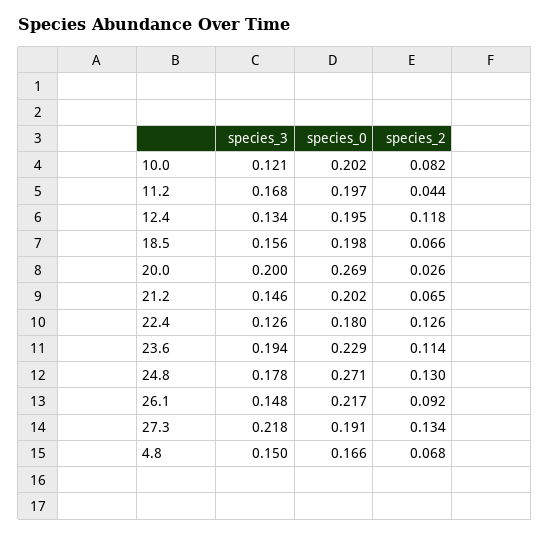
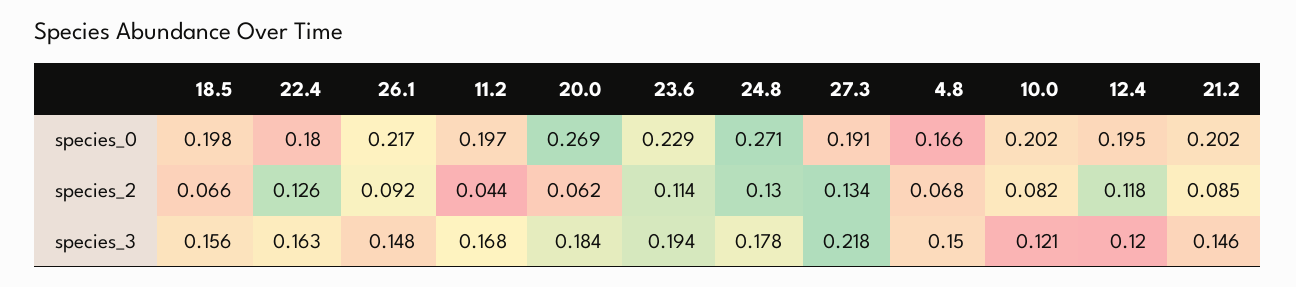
  {
    "species_3": {
      "10.0": 0.121,
      "11.2": 0.168,
-     "12.4": 0.134,
+     "12.4": 0.12,
      "18.5": 0.156,
-     "20.0": 0.2,
+     "20.0": 0.184,
      "21.2": 0.146,
-     "22.4": 0.126,
+     "22.4": 0.163,
      "23.6": 0.194,
      "24.8": 0.178,
      "26.1": 0.148,
      "27.3": 0.218,
      "4.8": 0.15
    },
    "species_0": {
      "10.0": 0.202,
      "11.2": 0.197,
      "12.4": 0.195,
      "18.5": 0.198,
      "20.0": 0.269,
      "21.2": 0.202,
      "22.4": 0.18,
      "23.6": 0.229,
      "24.8": 0.271,
      "26.1": 0.217,
      "27.3": 0.191,
      "4.8": 0.166
    },
    "species_2": {
      "10.0": 0.082,
      "11.2": 0.044,
      "12.4": 0.118,
      "18.5": 0.066,
-     "20.0": 0.026,
+     "20.0": 0.062,
-     "21.2": 0.065,
+     "21.2": 0.085,
      "22.4": 0.126,
      "23.6": 0.114,
      "24.8": 0.13,
      "26.1": 0.092,
      "27.3": 0.134,
      "4.8": 0.068
    }
  }

